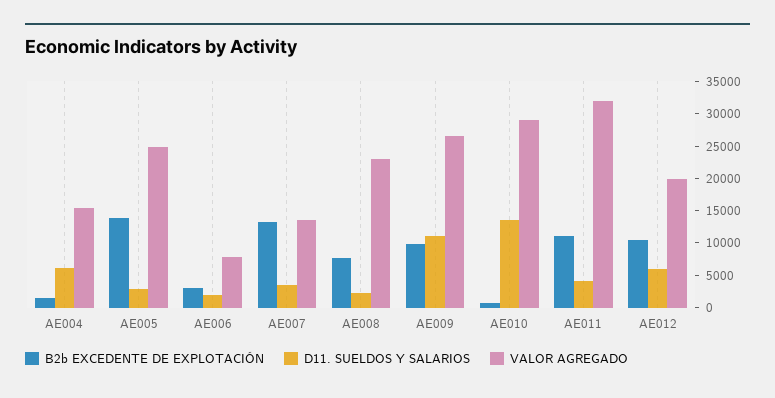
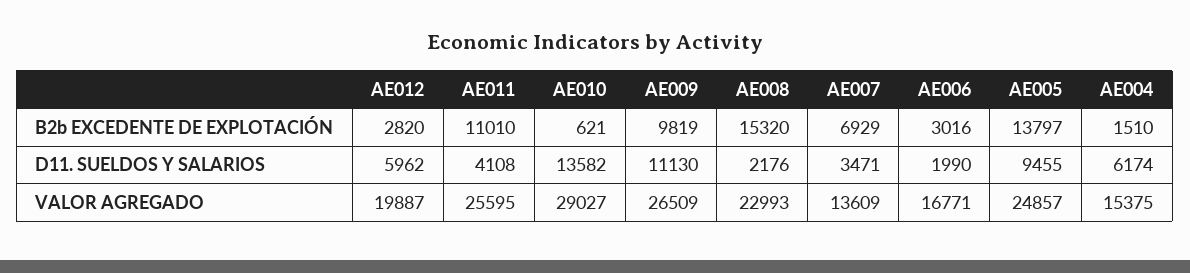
  {
    "B2b EXCEDENTE DE EXPLOTACIÓN": {
      "AE004": 1510,
      "AE005": 13797,
      "AE006": 3016,
-     "AE007": 12500,
+     "AE007": 6929,
-     "AE008": 7500,
+     "AE008": 15320,
      "AE009": 9819,
      "AE010": 621,
      "AE011": 11010,
-     "AE012": 10000
+     "AE012": 2820
    },
    "D11. SUELDOS Y SALARIOS": {
      "AE004": 6174,
-     "AE005": 2500,
+     "AE005": 9455,
      "AE006": 1990,
      "AE007": 3471,
      "AE008": 2176,
      "AE009": 11130,
      "AE010": 13582,
      "AE011": 4108,
      "AE012": 5962
    },
    "VALOR AGREGADO": {
      "AE004": 15375,
      "AE005": 24857,
-     "AE006": 7500,
+     "AE006": 16771,
      "AE007": 13609,
      "AE008": 22993,
      "AE009": 26509,
      "AE010": 29027,
-     "AE011": 32500,
+     "AE011": 25595,
      "AE012": 19887
    }
  }

